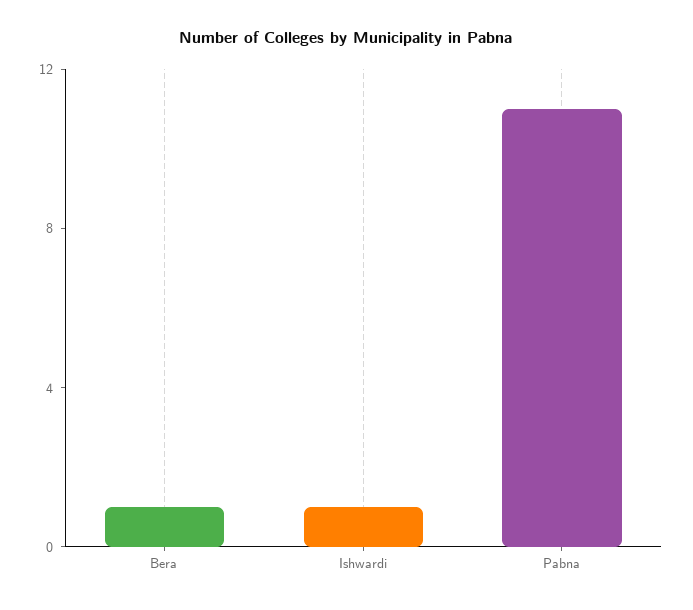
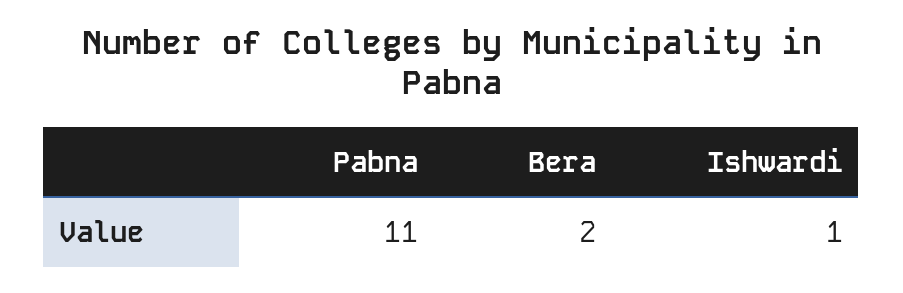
  {
-   "Bera": 1,
+   "Bera": 2,
    "Ishwardi": 1,
    "Pabna": 11
  }

